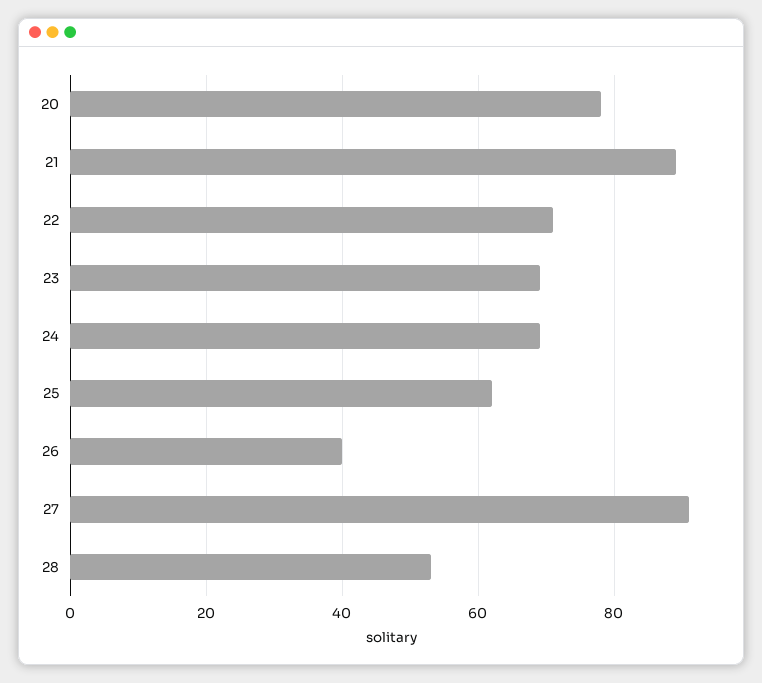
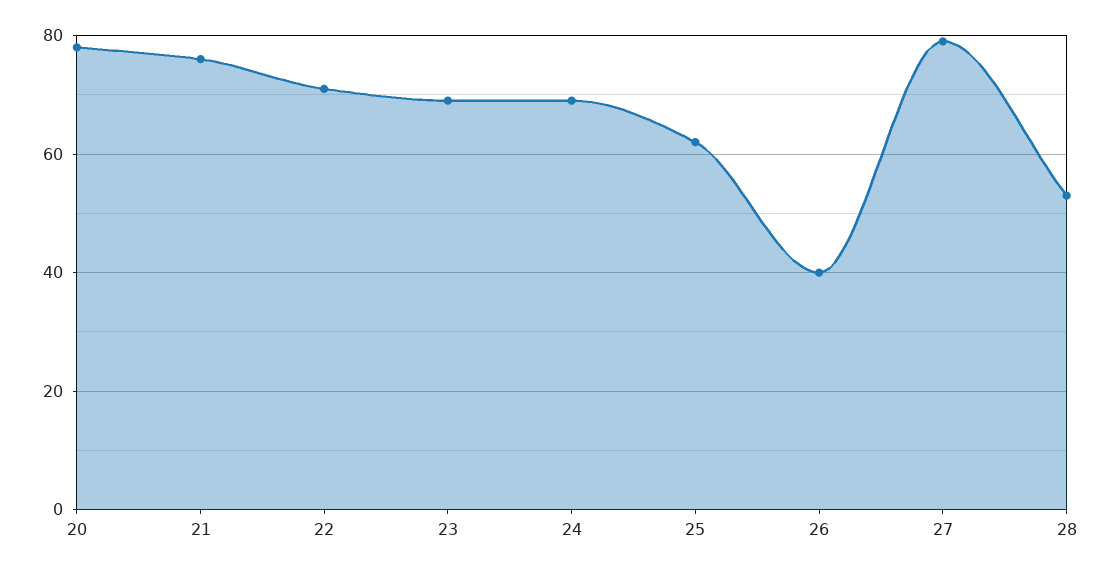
  {
    "20": 80,
-   "21": 90,
+   "21": 75,
    "22": 70,
    "23": 70,
    "24": 70,
    "25": 60,
    "26": 40,
-   "27": 90,
+   "27": 80,
    "28": 55
  }

